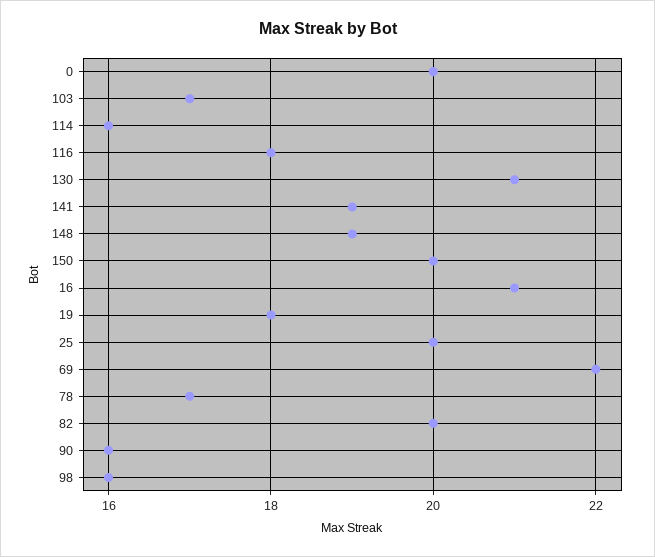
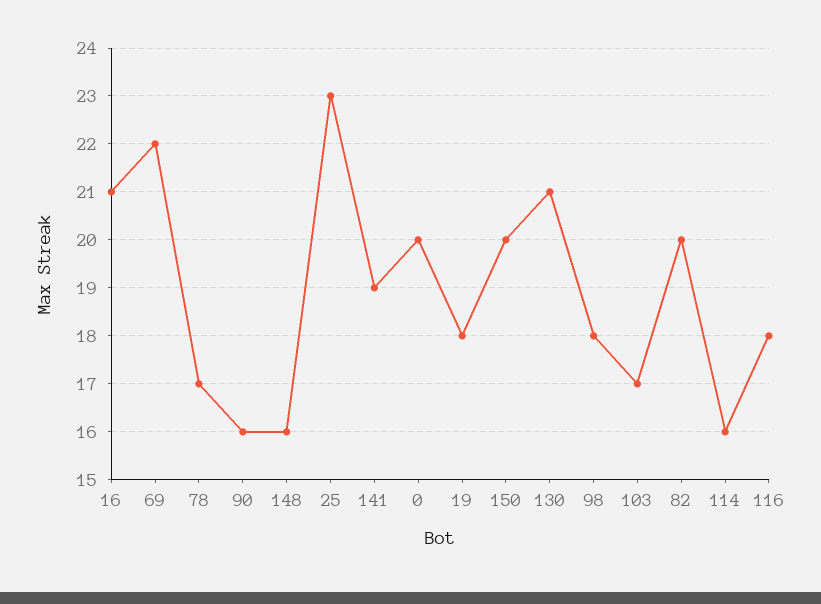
  {
    "0": 20,
    "103": 17,
    "114": 16,
    "116": 18,
    "130": 21,
    "141": 19,
-   "148": 19,
+   "148": 16,
    "150": 20,
    "16": 21,
    "19": 18,
-   "25": 20,
+   "25": 23,
    "69": 22,
    "78": 17,
    "82": 20,
    "90": 16,
-   "98": 16
+   "98": 18
  }

